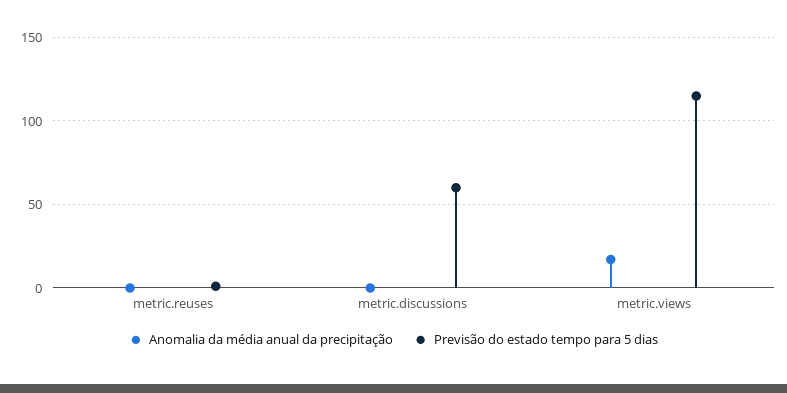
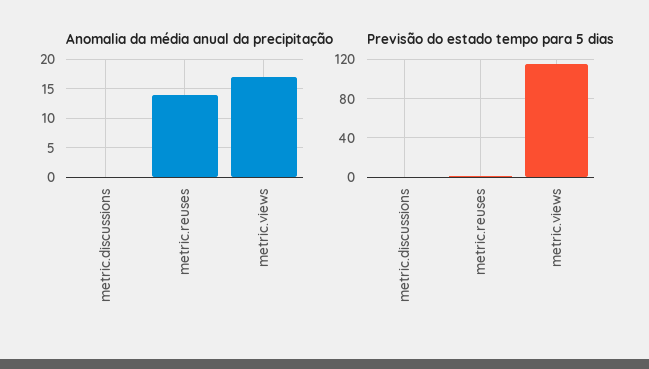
  {
    "Anomalia da média anual da precipitação": {
-     "metric.reuses": 0,
+     "metric.reuses": 15,
      "metric.discussions": 0,
      "metric.views": 15
    },
    "Previsão do estado tempo para 5 dias": {
      "metric.reuses": 0,
-     "metric.discussions": 60,
+     "metric.discussions": 0,
      "metric.views": 115
    }
  }

